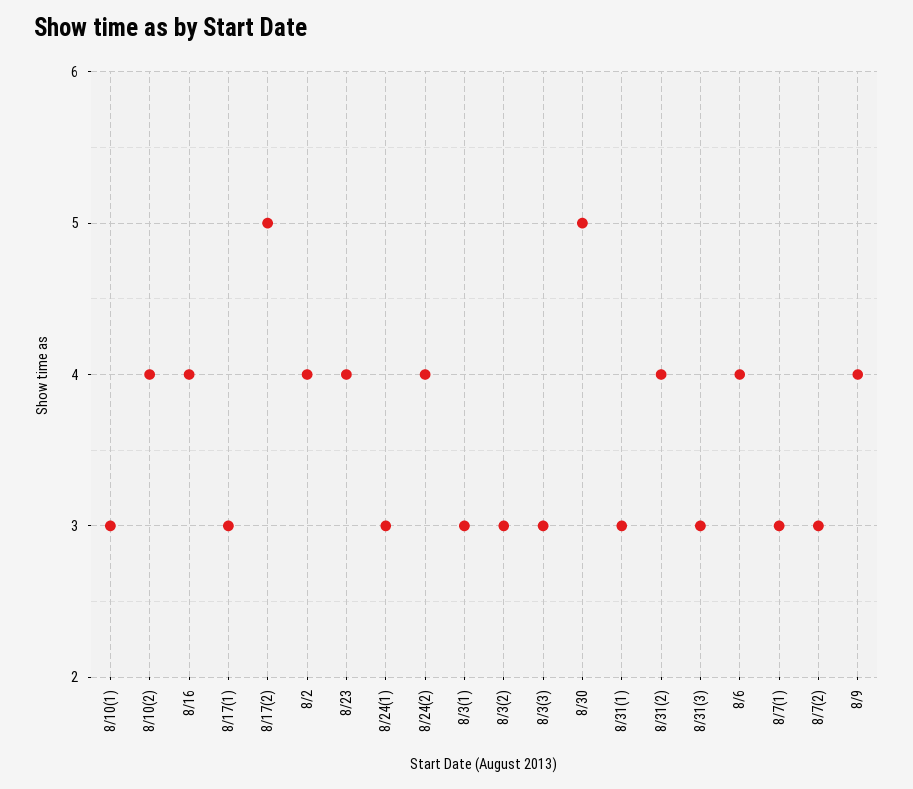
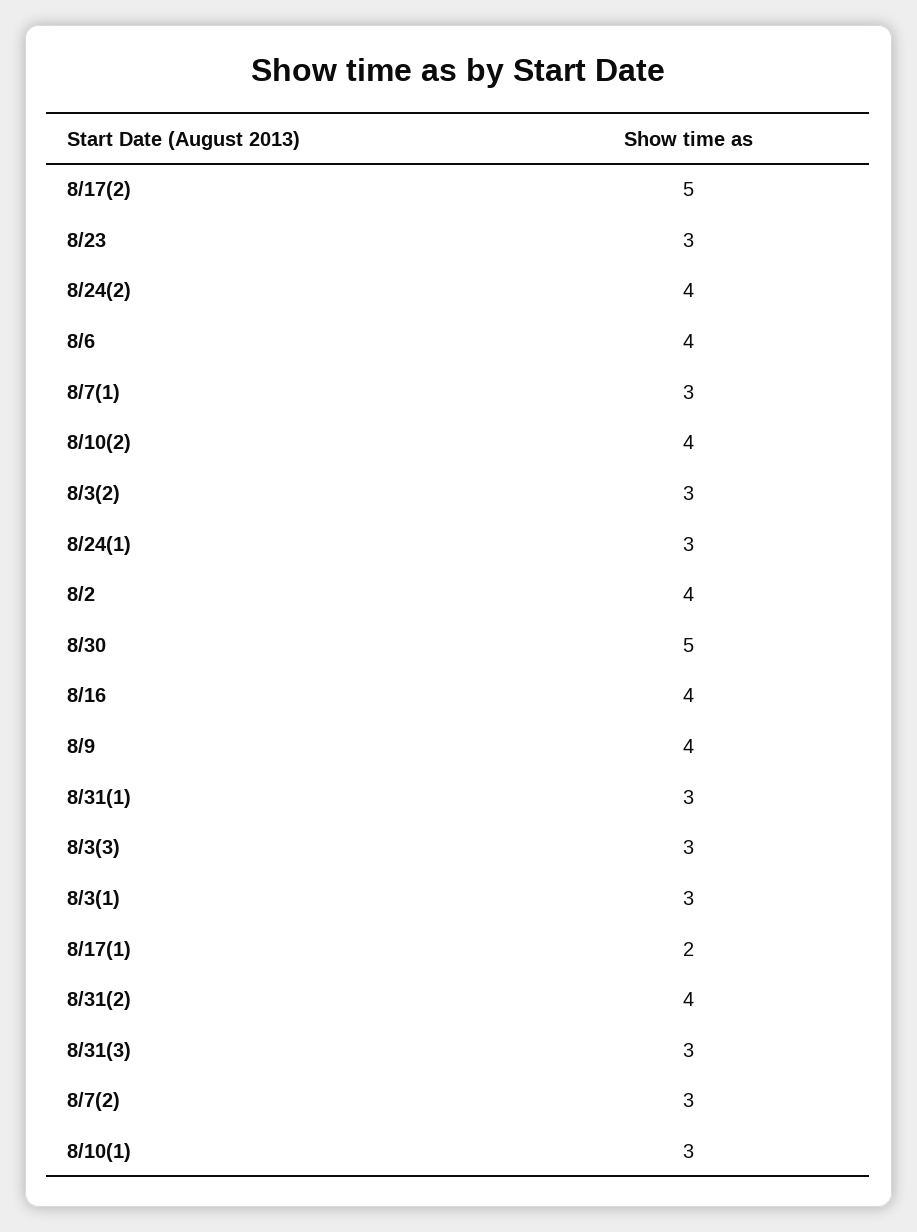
  {
    "8/10(1)": 3,
    "8/10(2)": 4,
    "8/16": 4,
-   "8/17(1)": 3,
+   "8/17(1)": 2,
    "8/17(2)": 5,
    "8/2": 4,
-   "8/23": 4,
+   "8/23": 3,
    "8/24(1)": 3,
    "8/24(2)": 4,
    "8/3(1)": 3,
    "8/3(2)": 3,
    "8/3(3)": 3,
    "8/30": 5,
    "8/31(1)": 3,
    "8/31(2)": 4,
    "8/31(3)": 3,
    "8/6": 4,
    "8/7(1)": 3,
    "8/7(2)": 3,
    "8/9": 4
  }

